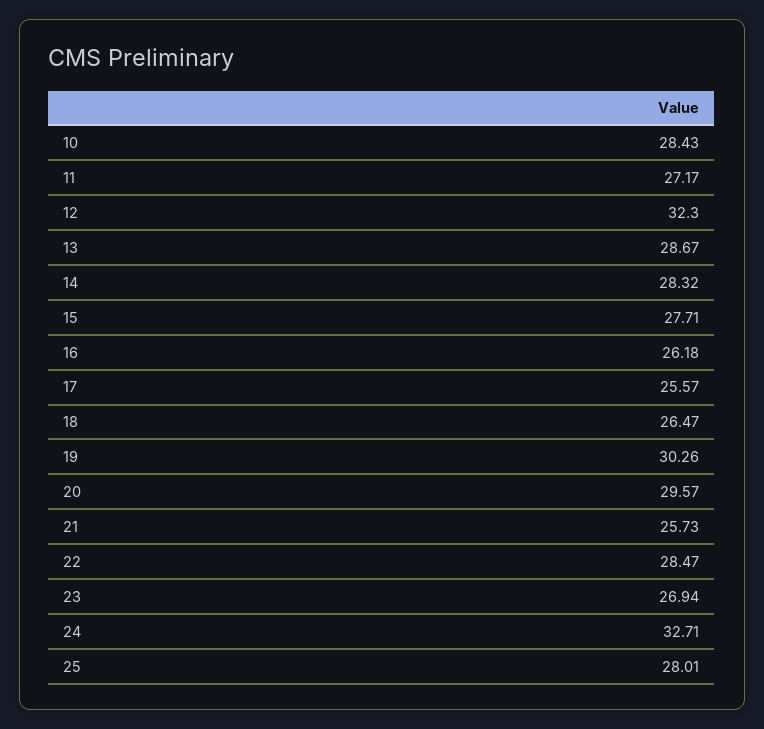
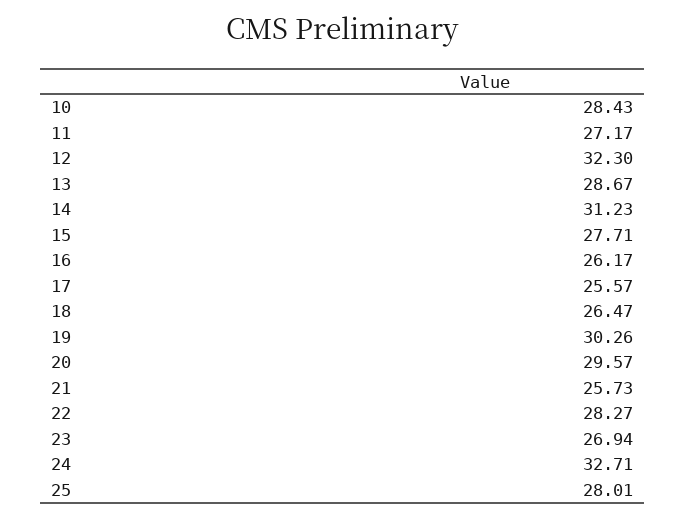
  {
    "10": 28.43,
    "11": 27.17,
    "12": 32.3,
    "13": 28.67,
-   "14": 28.32,
+   "14": 31.23,
    "15": 27.71,
-   "16": 26.18,
+   "16": 26.17,
    "17": 25.57,
    "18": 26.47,
    "19": 30.26,
    "20": 29.57,
    "21": 25.73,
-   "22": 28.47,
+   "22": 28.27,
    "23": 26.94,
    "24": 32.71,
    "25": 28.01
  }

